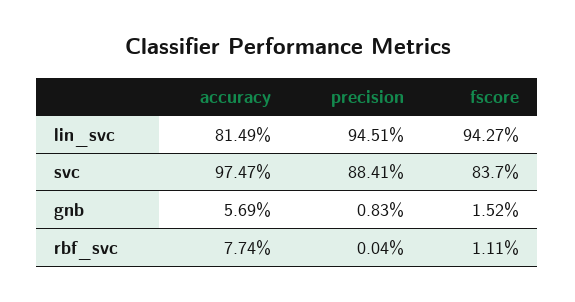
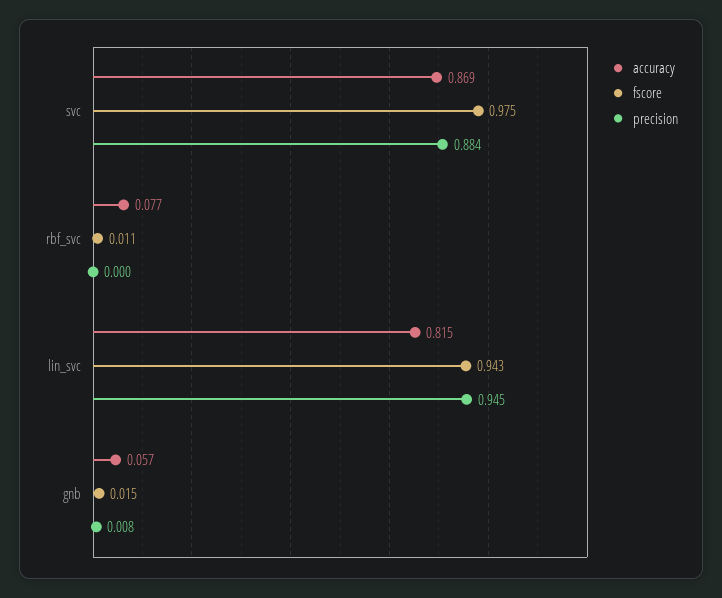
  {
    "accuracy": {
      "lin_svc": 0.8149,
-     "svc": 0.9747,
+     "svc": 0.869,
      "gnb": 0.0569,
      "rbf_svc": 0.0774
    },
    "precision": {
      "lin_svc": 0.9451,
      "svc": 0.8841,
      "gnb": 0.0083,
      "rbf_svc": 0.0004
    },
    "fscore": {
      "lin_svc": 0.9427,
-     "svc": 0.837,
+     "svc": 0.975,
      "gnb": 0.0152,
      "rbf_svc": 0.0111
    }
  }

